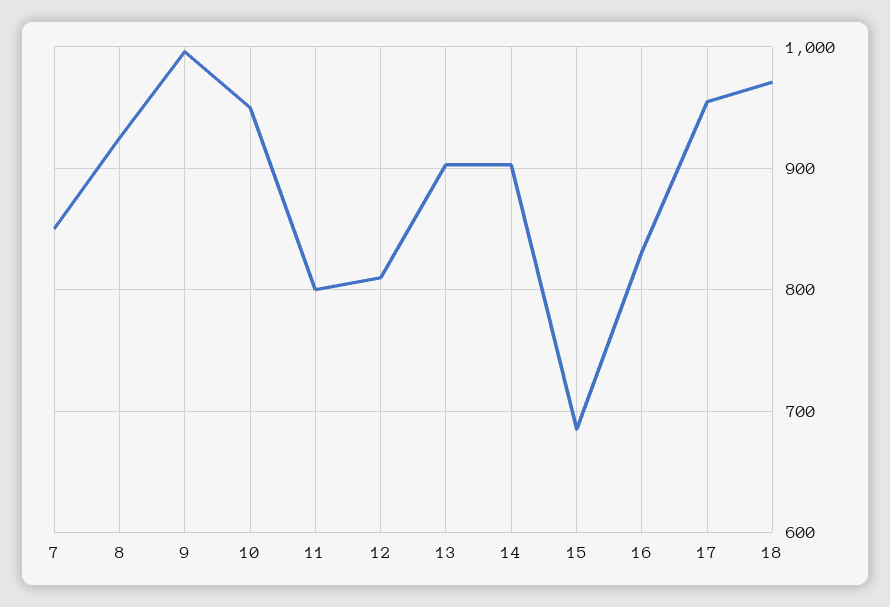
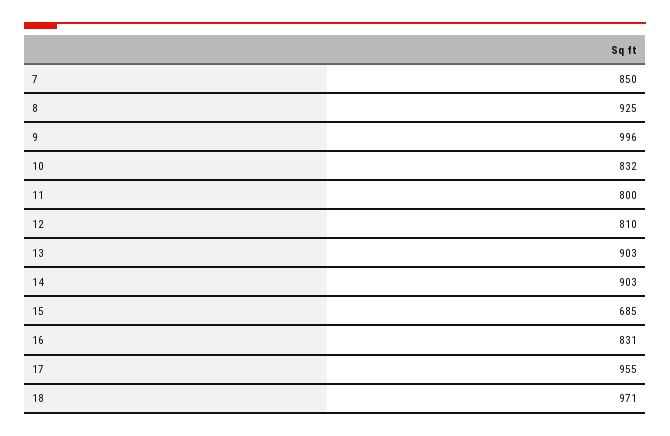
  {
    "7": 850,
    "8": 925,
    "9": 996,
-   "10": 950,
+   "10": 832,
    "11": 800,
    "12": 810,
    "13": 903,
    "14": 903,
    "15": 685,
    "16": 831,
    "17": 955,
    "18": 971
  }

